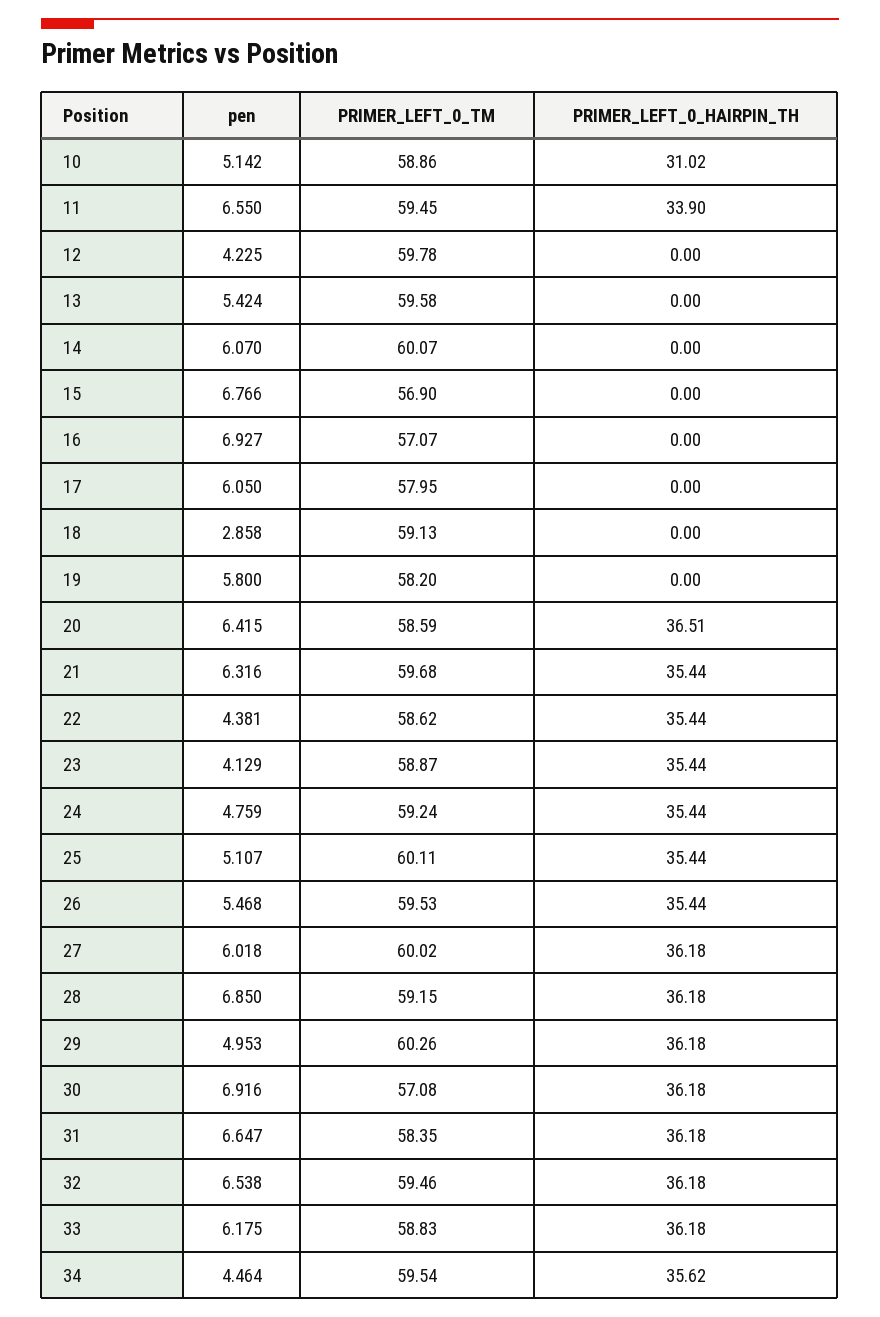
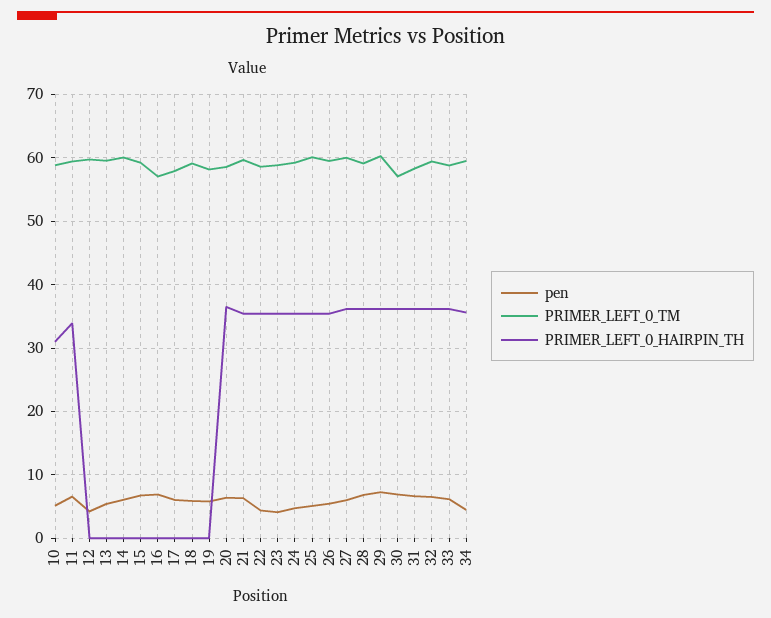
  {
    "pen": {
      "10": 5.142,
      "11": 6.55,
      "12": 4.225,
      "13": 5.424,
      "14": 6.07,
      "15": 6.766,
      "16": 6.927,
      "17": 6.05,
-     "18": 2.858,
+     "18": 6,
      "19": 5.8,
      "20": 6.415,
      "21": 6.316,
      "22": 4.381,
      "23": 4.129,
      "24": 4.759,
      "25": 5.107,
      "26": 5.468,
      "27": 6.018,
      "28": 6.85,
-     "29": 4.953,
+     "29": 7,
      "30": 6.916,
      "31": 6.647,
      "32": 6.538,
      "33": 6.175,
      "34": 4.464
    },
    "PRIMER_LEFT_0_TM": {
      "10": 58.86,
      "11": 59.45,
      "12": 59.78,
      "13": 59.58,
      "14": 60.07,
-     "15": 56.9,
+     "15": 59,
      "16": 57.07,
      "17": 57.95,
      "18": 59.13,
      "19": 58.2,
      "20": 58.59,
      "21": 59.68,
      "22": 58.62,
      "23": 58.87,
      "24": 59.24,
      "25": 60.11,
      "26": 59.53,
      "27": 60.02,
      "28": 59.15,
      "29": 60.26,
      "30": 57.08,
      "31": 58.35,
      "32": 59.46,
      "33": 58.83,
      "34": 59.54
    },
    "PRIMER_LEFT_0_HAIRPIN_TH": {
      "10": 31.02,
      "11": 33.9,
      "12": 0,
      "13": 0,
      "14": 0,
      "15": 0,
      "16": 0,
      "17": 0,
      "18": 0,
      "19": 0,
      "20": 36.51,
      "21": 35.44,
      "22": 35.44,
      "23": 35.44,
      "24": 35.44,
      "25": 35.44,
      "26": 35.44,
      "27": 36.18,
      "28": 36.18,
      "29": 36.18,
      "30": 36.18,
      "31": 36.18,
      "32": 36.18,
      "33": 36.18,
      "34": 35.62
    }
  }

